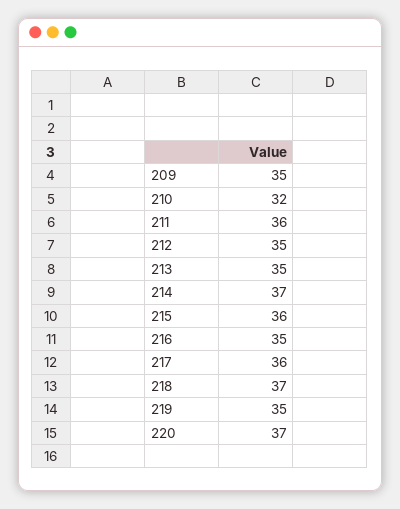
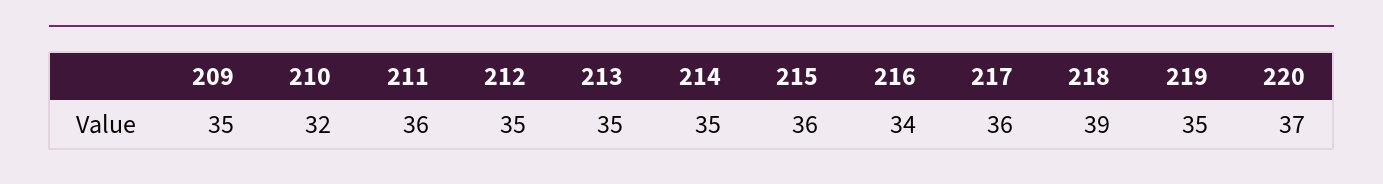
  {
    "209": 35,
    "210": 32,
    "211": 36,
    "212": 35,
    "213": 35,
-   "214": 37,
+   "214": 35,
    "215": 36,
-   "216": 35,
+   "216": 34,
    "217": 36,
-   "218": 37,
+   "218": 39,
    "219": 35,
    "220": 37
  }

